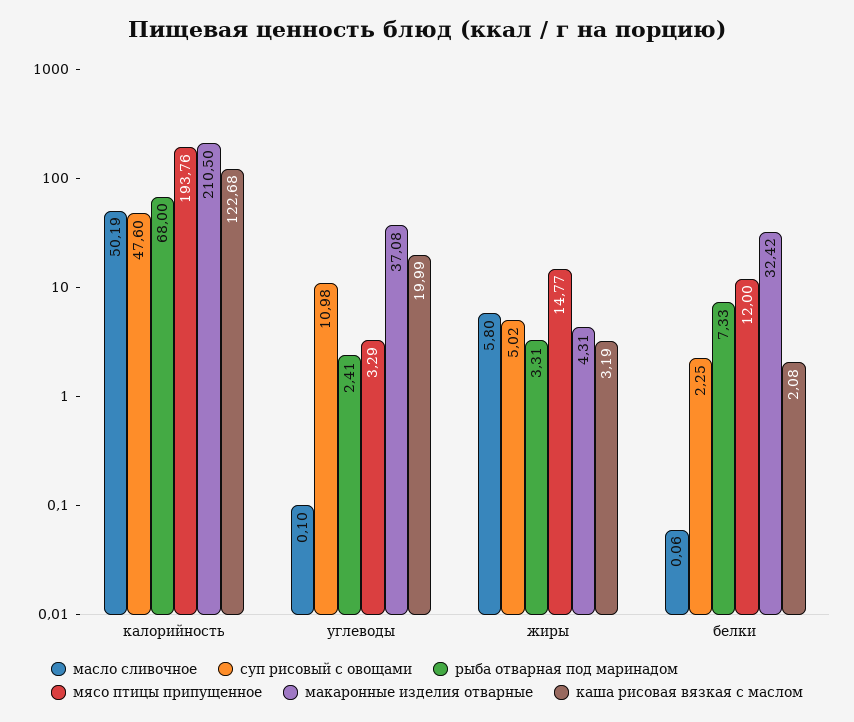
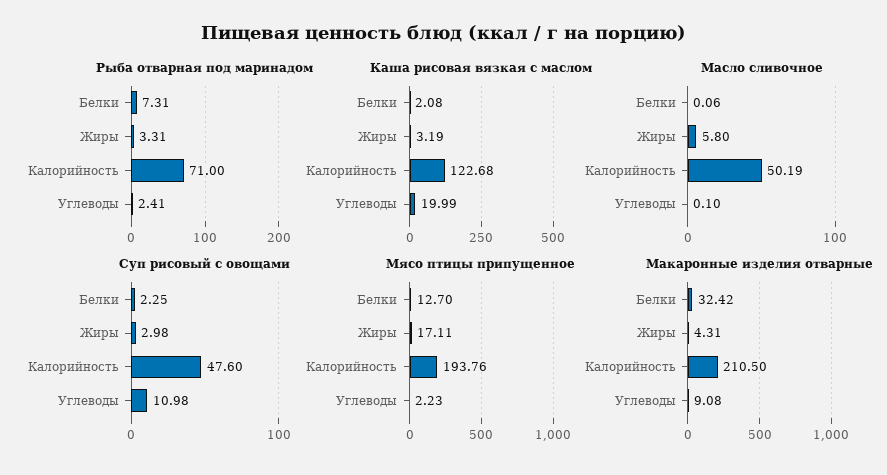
  {
    "масло сливочное": {
      "калорийность": 50.19,
      "углеводы": 0.1,
      "жиры": 5.8,
      "белки": 0.06
    },
    "суп рисовый с овощами": {
      "калорийность": 47.6,
      "углеводы": 10.98,
-     "жиры": 5.02,
+     "жиры": 2.98,
      "белки": 2.25
    },
    "рыба отварная под маринадом": {
-     "калорийность": 68,
+     "калорийность": 71,
      "углеводы": 2.41,
      "жиры": 3.31,
-     "белки": 7.33
+     "белки": 7.31
    },
    "мясо птицы припущенное": {
      "калорийность": 193.76,
-     "углеводы": 3.29,
+     "углеводы": 2.23,
-     "жиры": 14.77,
+     "жиры": 17.11,
-     "белки": 12
+     "белки": 12.7
    },
    "макаронные изделия отварные": {
      "калорийность": 210.5,
-     "углеводы": 37.08,
+     "углеводы": 9.08,
      "жиры": 4.31,
      "белки": 32.42
    },
    "каша рисовая вязкая с маслом": {
      "калорийность": 122.68,
      "углеводы": 19.99,
      "жиры": 3.19,
      "белки": 2.08
    }
  }

